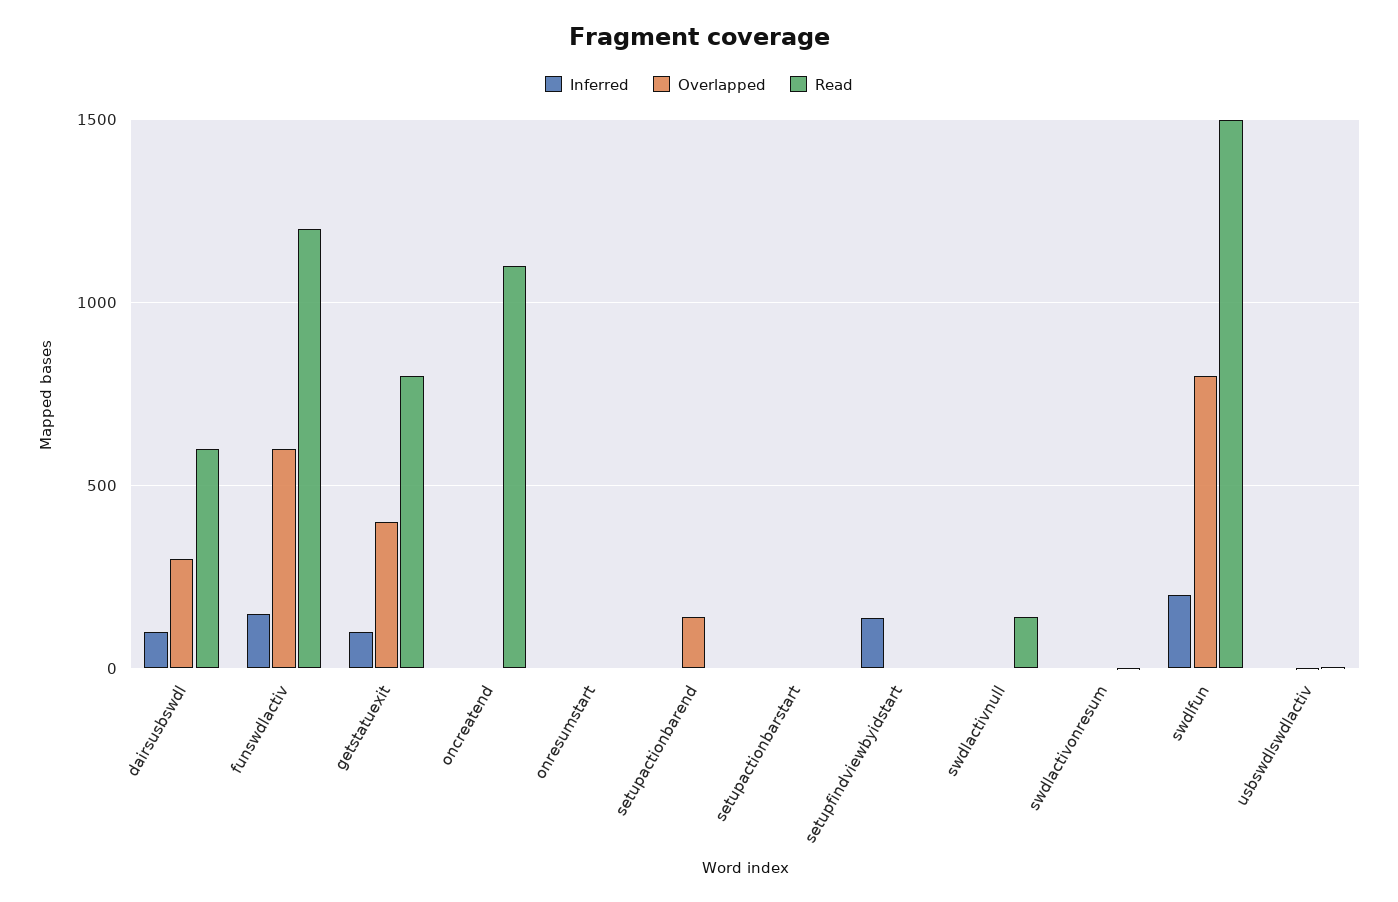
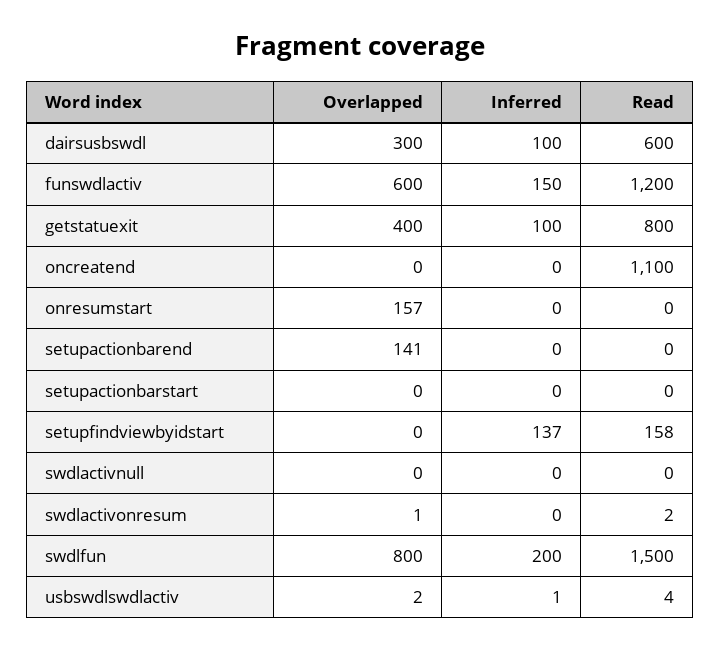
  {
    "Inferred": {
      "dairsusbswdl": 100,
      "funswdlactiv": 150,
      "getstatuexit": 100,
      "oncreatend": 0,
      "onresumstart": 0,
      "setupactionbarend": 0,
      "setupactionbarstart": 0,
      "setupfindviewbyidstart": 137,
      "swdlactivnull": 0,
      "swdlactivonresum": 0,
      "swdlfun": 200,
      "usbswdlswdlactiv": 1
    },
    "Overlapped": {
      "dairsusbswdl": 300,
      "funswdlactiv": 600,
      "getstatuexit": 400,
      "oncreatend": 0,
-     "onresumstart": 0,
+     "onresumstart": 157,
      "setupactionbarend": 141,
      "setupactionbarstart": 0,
      "setupfindviewbyidstart": 0,
      "swdlactivnull": 0,
      "swdlactivonresum": 1,
      "swdlfun": 800,
      "usbswdlswdlactiv": 2
    },
    "Read": {
      "dairsusbswdl": 600,
      "funswdlactiv": 1200,
      "getstatuexit": 800,
      "oncreatend": 1100,
      "onresumstart": 0,
      "setupactionbarend": 0,
      "setupactionbarstart": 0,
-     "setupfindviewbyidstart": 0,
+     "setupfindviewbyidstart": 158,
-     "swdlactivnull": 150,
+     "swdlactivnull": 0,
      "swdlactivonresum": 2,
      "swdlfun": 1500,
      "usbswdlswdlactiv": 4
    }
  }

